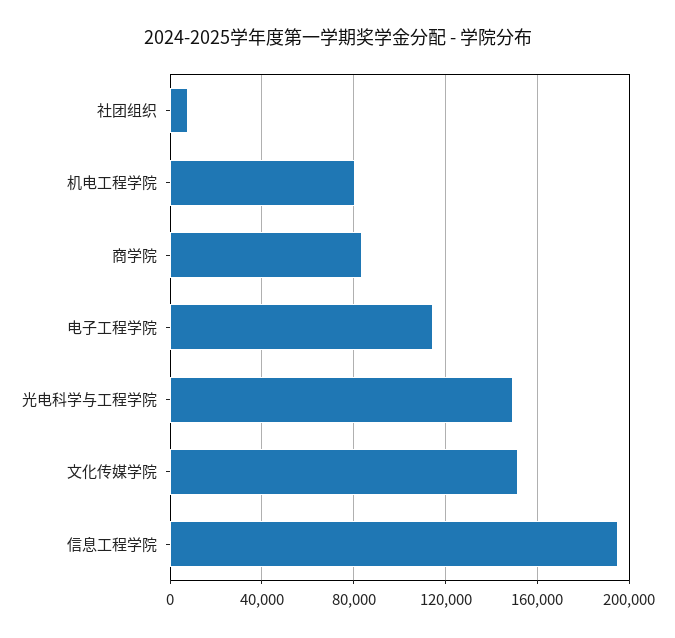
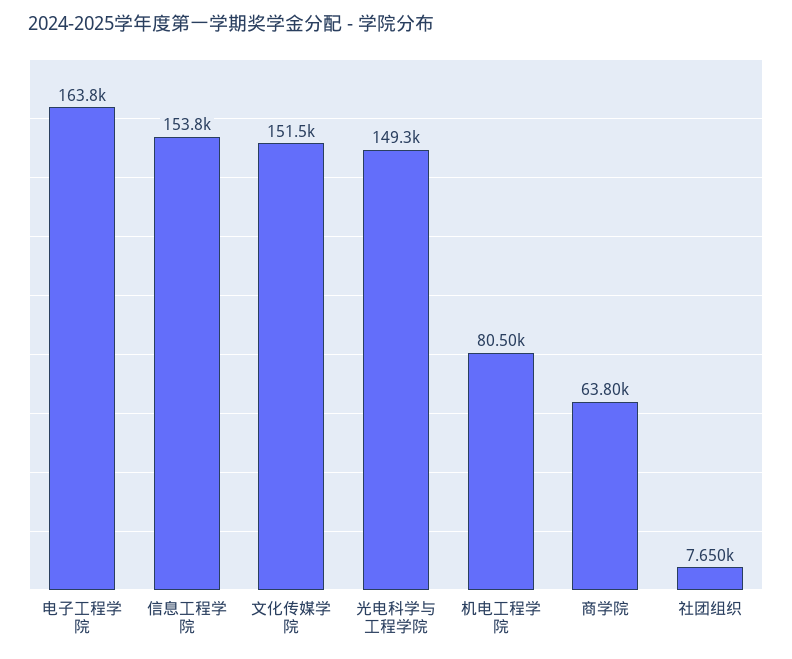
  {
    "社团组织": 7650,
    "机电工程学院": 80500,
-   "商学院": 85000,
+   "商学院": 63800,
-   "电子工程学院": 115000,
+   "电子工程学院": 163800,
    "光电科学与工程学院": 149300,
    "文化传媒学院": 151500,
-   "信息工程学院": 195000
+   "信息工程学院": 153800
  }

